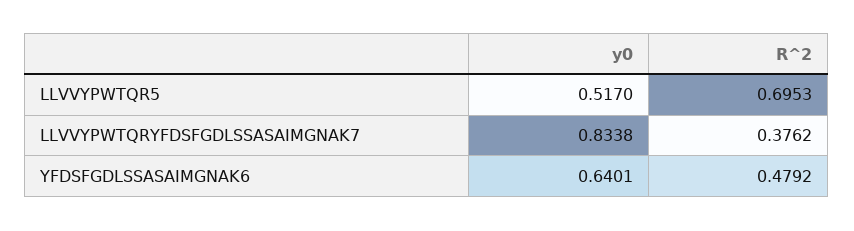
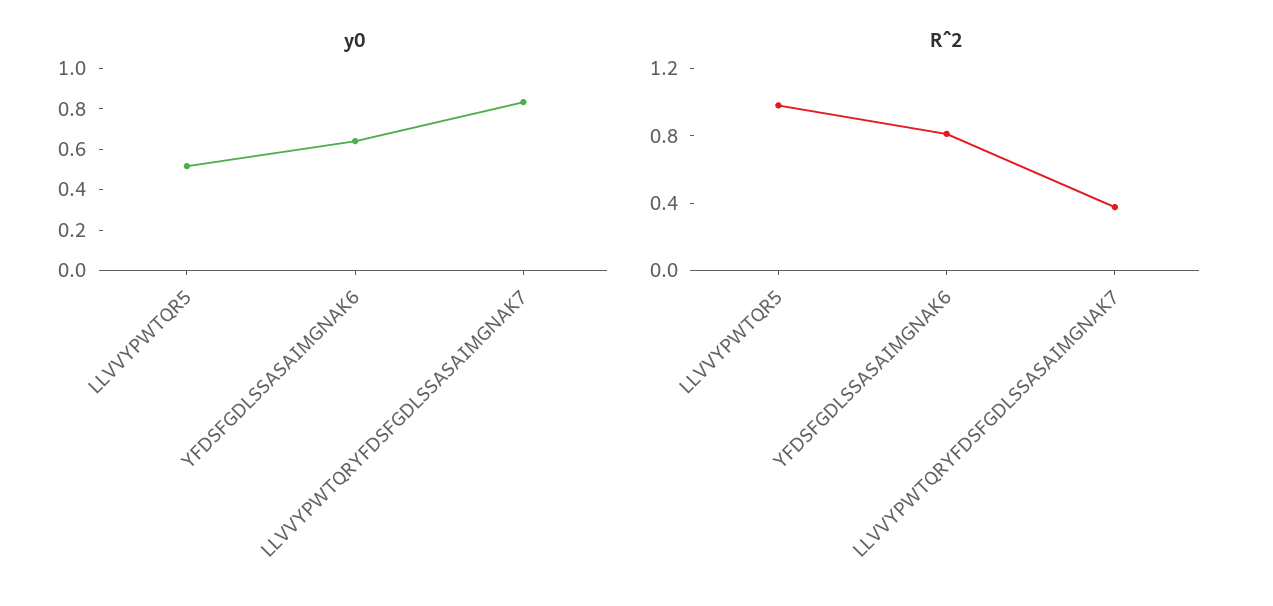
  {
    "y0": {
      "LLVVYPWTQR5": 0.517,
      "LLVVYPWTQRYFDSFGDLSSASAIMGNAK7": 0.8338,
      "YFDSFGDLSSASAIMGNAK6": 0.6401
    },
    "R^2": {
-     "LLVVYPWTQR5": 0.6953,
+     "LLVVYPWTQR5": 1,
      "LLVVYPWTQRYFDSFGDLSSASAIMGNAK7": 0.3762,
-     "YFDSFGDLSSASAIMGNAK6": 0.4792
+     "YFDSFGDLSSASAIMGNAK6": 0.8
    }
  }

